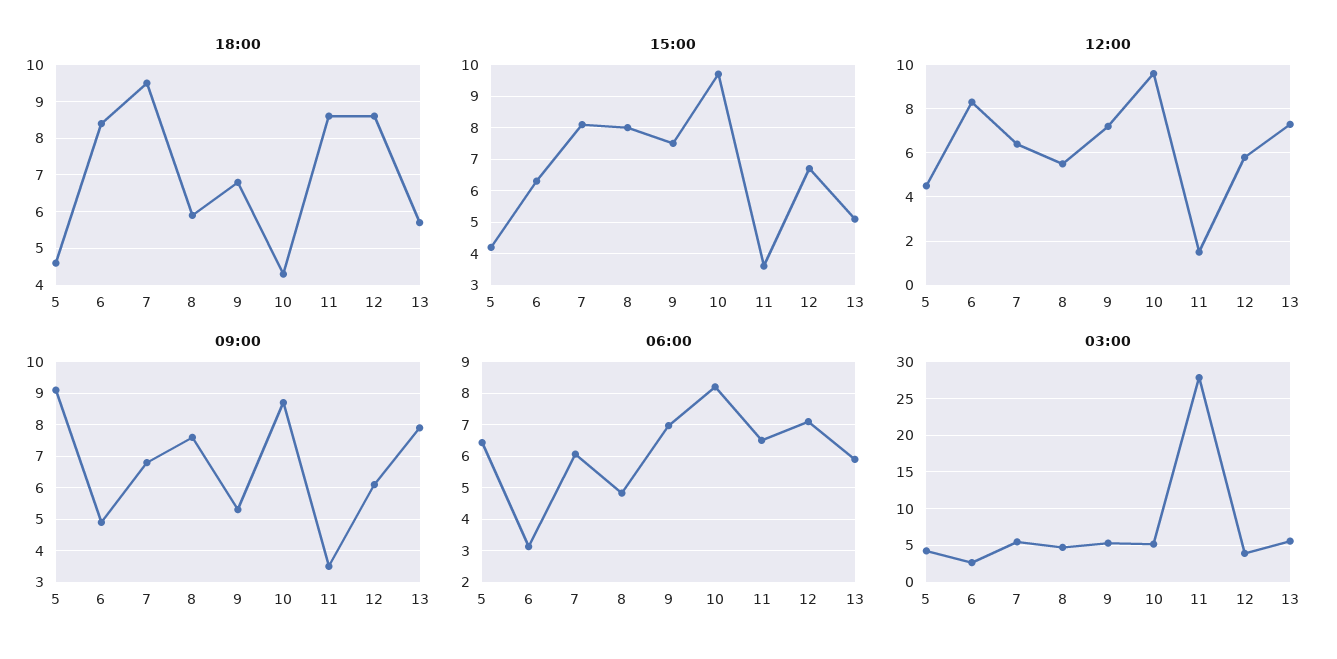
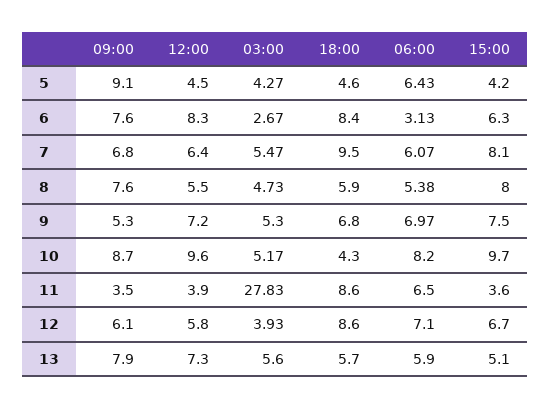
  {
    "18:00": {
      "5": 4.6,
      "6": 8.4,
      "7": 9.5,
      "8": 5.9,
      "9": 6.8,
      "10": 4.3,
      "11": 8.6,
      "12": 8.6,
      "13": 5.7
    },
    "15:00": {
      "5": 4.2,
      "6": 6.3,
      "7": 8.1,
      "8": 8,
      "9": 7.5,
      "10": 9.7,
      "11": 3.6,
      "12": 6.7,
      "13": 5.1
    },
    "12:00": {
      "5": 4.5,
      "6": 8.3,
      "7": 6.4,
      "8": 5.5,
      "9": 7.2,
      "10": 9.6,
-     "11": 1.5,
+     "11": 3.9,
      "12": 5.8,
      "13": 7.3
    },
    "09:00": {
      "5": 9.1,
-     "6": 5,
+     "6": 7.6,
      "7": 6.8,
      "8": 7.6,
      "9": 5.3,
      "10": 8.7,
      "11": 3.5,
      "12": 6.1,
      "13": 7.9
    },
    "06:00": {
      "5": 6.43,
      "6": 3.13,
      "7": 6.07,
-     "8": 4.8,
+     "8": 5.38,
      "9": 6.97,
      "10": 8.2,
      "11": 6.5,
      "12": 7.1,
      "13": 5.9
    },
    "03:00": {
      "5": 4.27,
      "6": 2.67,
      "7": 5.47,
      "8": 4.73,
      "9": 5.3,
      "10": 5.17,
      "11": 27.83,
      "12": 3.93,
      "13": 5.6
    }
  }

